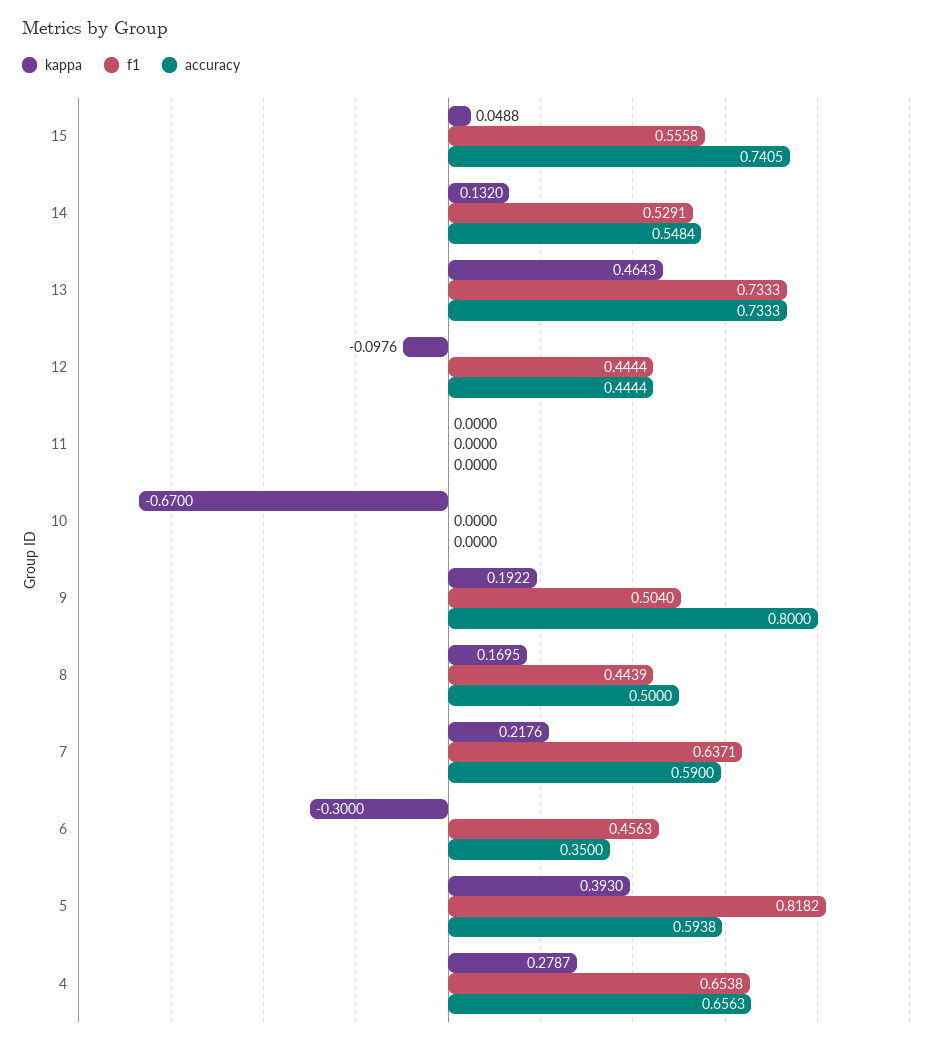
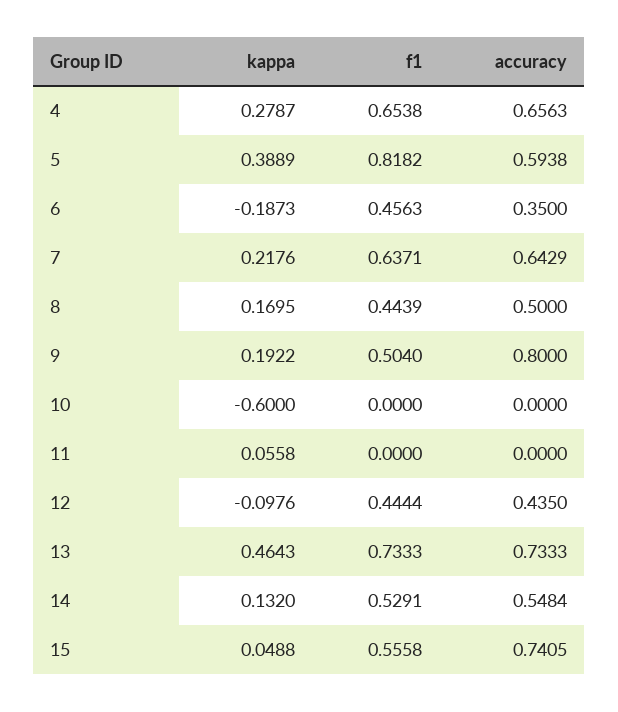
  {
    "kappa": {
      "15": 0.0488,
      "14": 0.132,
      "13": 0.4643,
      "12": -0.0976,
-     "11": 0,
+     "11": 0.0558,
-     "10": -0.67,
+     "10": -0.6,
      "9": 0.1922,
      "8": 0.1695,
      "7": 0.2176,
-     "6": -0.3,
+     "6": -0.1873,
-     "5": 0.393,
+     "5": 0.3889,
      "4": 0.2787
    },
    "f1": {
      "15": 0.5558,
      "14": 0.5291,
      "13": 0.7333,
      "12": 0.4444,
      "11": 0,
      "10": 0,
      "9": 0.504,
      "8": 0.4439,
      "7": 0.6371,
      "6": 0.4563,
      "5": 0.8182,
      "4": 0.6538
    },
    "accuracy": {
      "15": 0.7405,
      "14": 0.5484,
      "13": 0.7333,
-     "12": 0.4444,
+     "12": 0.435,
      "11": 0,
      "10": 0,
      "9": 0.8,
      "8": 0.5,
-     "7": 0.59,
+     "7": 0.6429,
      "6": 0.35,
      "5": 0.5938,
      "4": 0.6563
    }
  }

